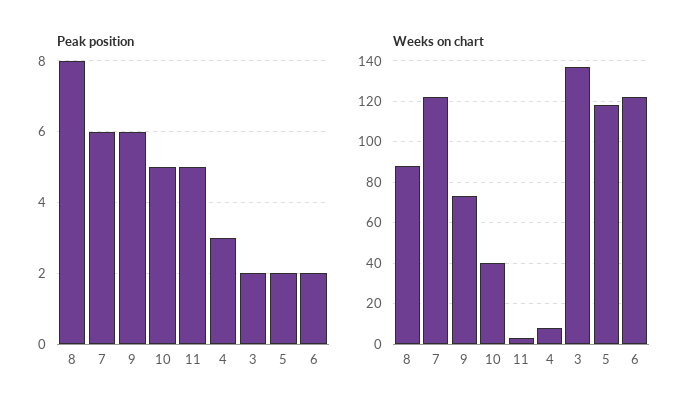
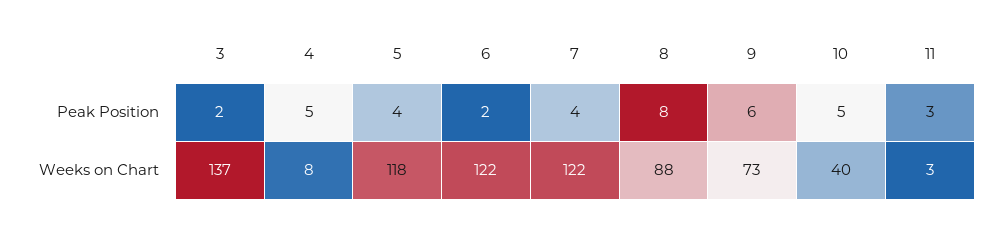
  {
    "Peak position": {
      "8": 8,
-     "7": 6,
+     "7": 4,
      "9": 6,
      "10": 5,
-     "11": 5,
+     "11": 3,
-     "4": 3,
+     "4": 5,
      "3": 2,
-     "5": 2,
+     "5": 4,
      "6": 2
    },
    "Weeks on chart": {
      "8": 88,
      "7": 122,
      "9": 73,
      "10": 40,
      "11": 3,
      "4": 8,
      "3": 137,
      "5": 118,
      "6": 122
    }
  }

